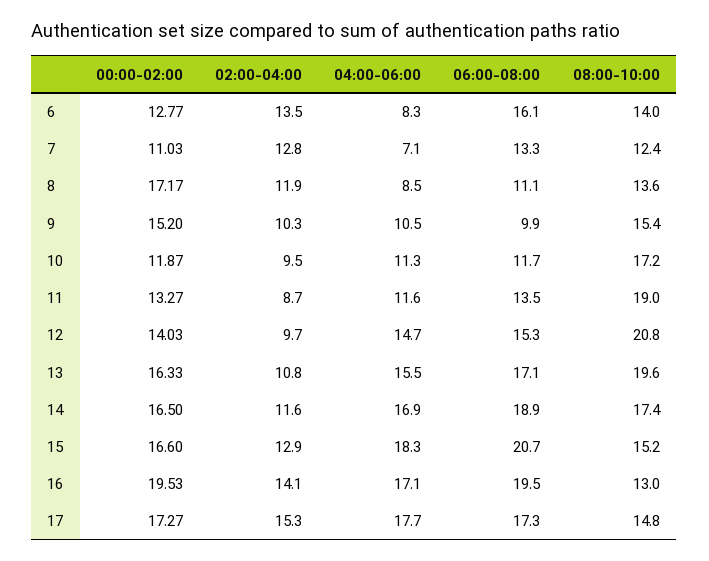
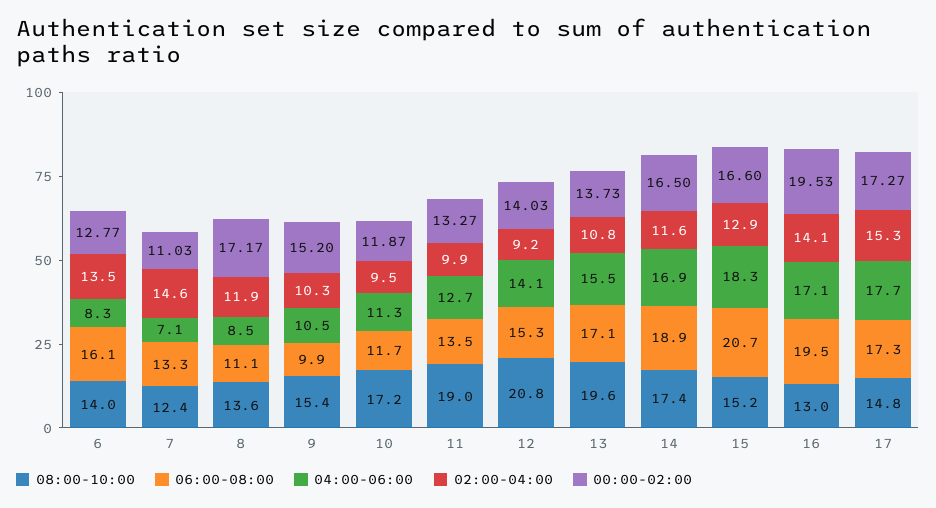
  {
    "00:00-02:00": {
      "6": 12.77,
      "7": 11.03,
      "8": 17.17,
      "9": 15.2,
      "10": 11.87,
      "11": 13.27,
      "12": 14.03,
-     "13": 16.33,
+     "13": 13.73,
      "14": 16.5,
      "15": 16.6,
      "16": 19.53,
      "17": 17.27
    },
    "02:00-04:00": {
      "6": 13.5,
-     "7": 12.8,
+     "7": 14.6,
      "8": 11.9,
      "9": 10.3,
      "10": 9.5,
-     "11": 8.7,
+     "11": 9.9,
-     "12": 9.7,
+     "12": 9.2,
      "13": 10.8,
      "14": 11.6,
      "15": 12.9,
      "16": 14.1,
      "17": 15.3
    },
    "04:00-06:00": {
      "6": 8.3,
      "7": 7.1,
      "8": 8.5,
      "9": 10.5,
      "10": 11.3,
-     "11": 11.6,
+     "11": 12.7,
-     "12": 14.7,
+     "12": 14.1,
      "13": 15.5,
      "14": 16.9,
      "15": 18.3,
      "16": 17.1,
      "17": 17.7
    },
    "06:00-08:00": {
      "6": 16.1,
      "7": 13.3,
      "8": 11.1,
      "9": 9.9,
      "10": 11.7,
      "11": 13.5,
      "12": 15.3,
      "13": 17.1,
      "14": 18.9,
      "15": 20.7,
      "16": 19.5,
      "17": 17.3
    },
    "08:00-10:00": {
      "6": 14,
      "7": 12.4,
      "8": 13.6,
      "9": 15.4,
      "10": 17.2,
      "11": 19,
      "12": 20.8,
      "13": 19.6,
      "14": 17.4,
      "15": 15.2,
      "16": 13,
      "17": 14.8
    }
  }

